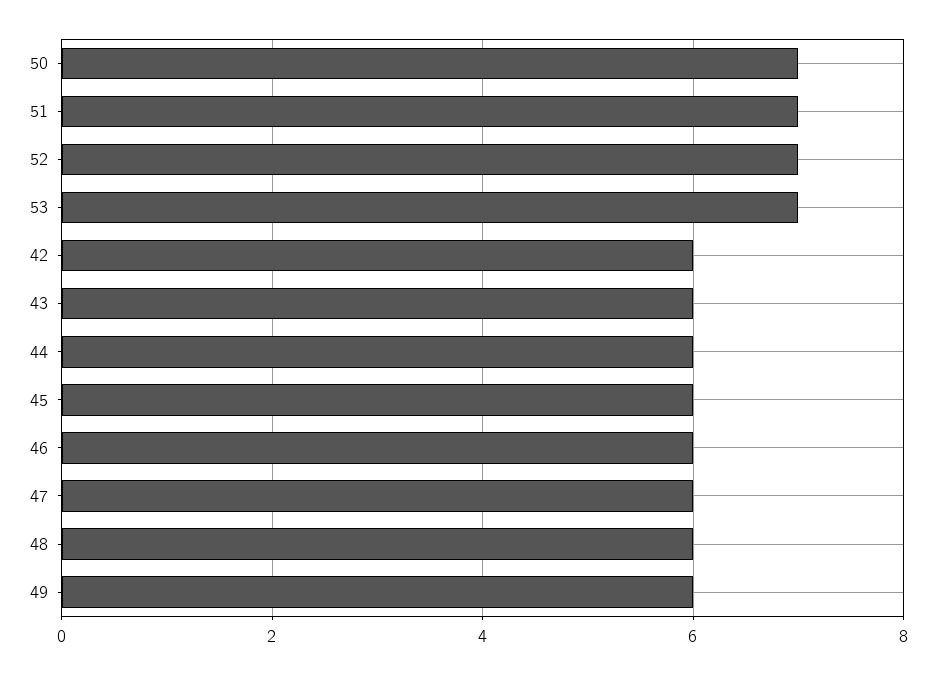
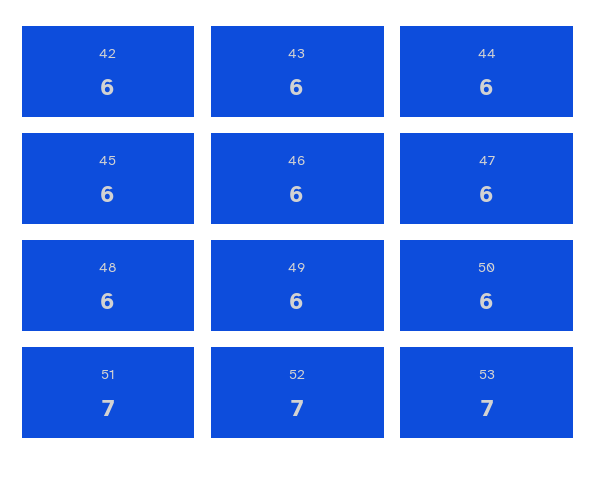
  {
-   "50": 7,
+   "50": 6,
    "51": 7,
    "52": 7,
    "53": 7,
    "42": 6,
    "43": 6,
    "44": 6,
    "45": 6,
    "46": 6,
    "47": 6,
    "48": 6,
    "49": 6
  }

